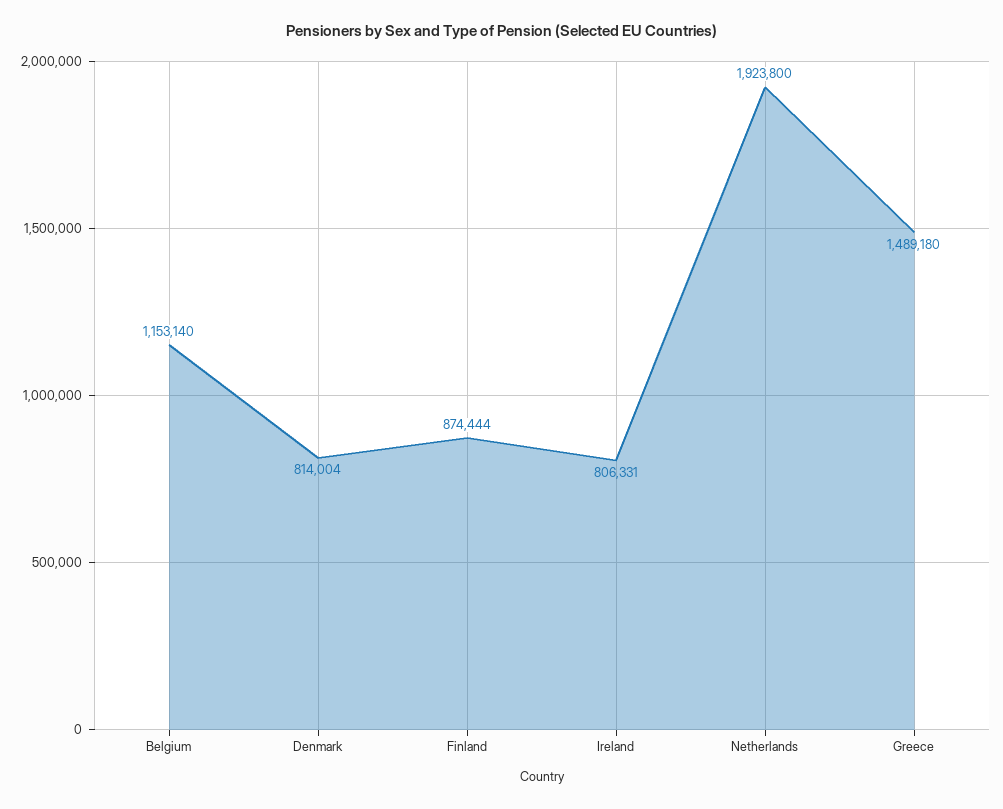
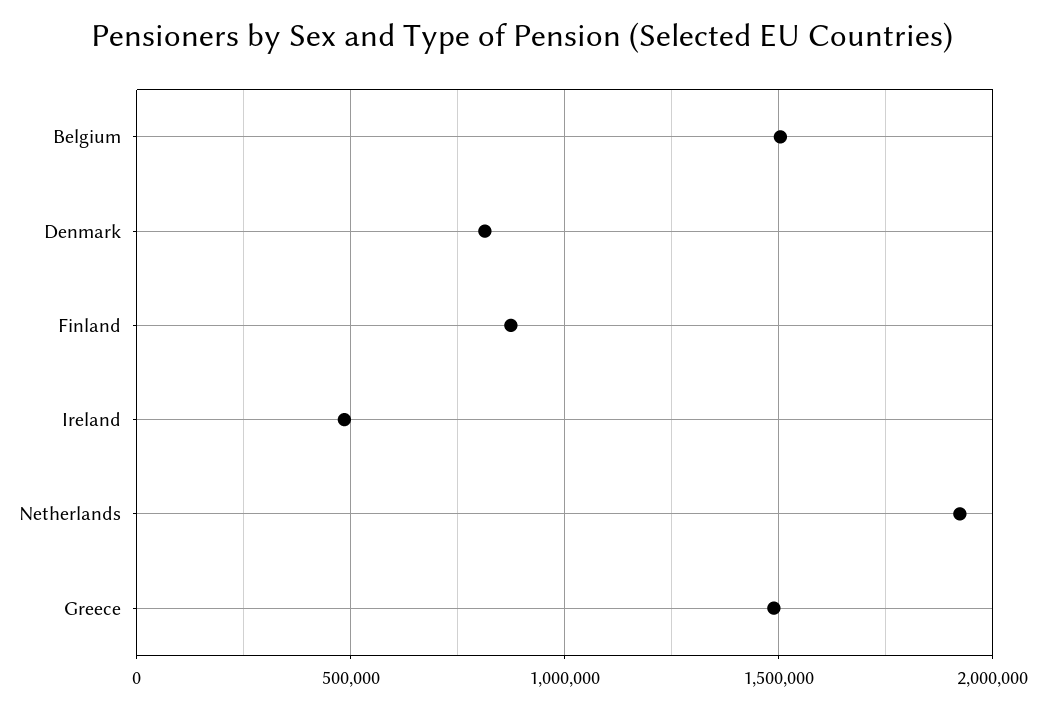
  {
-   "Belgium": 1153140,
+   "Belgium": 1500000,
    "Denmark": 814004,
    "Finland": 874444,
-   "Ireland": 806331,
+   "Ireland": 500000,
    "Netherlands": 1923800,
    "Greece": 1489180
  }

